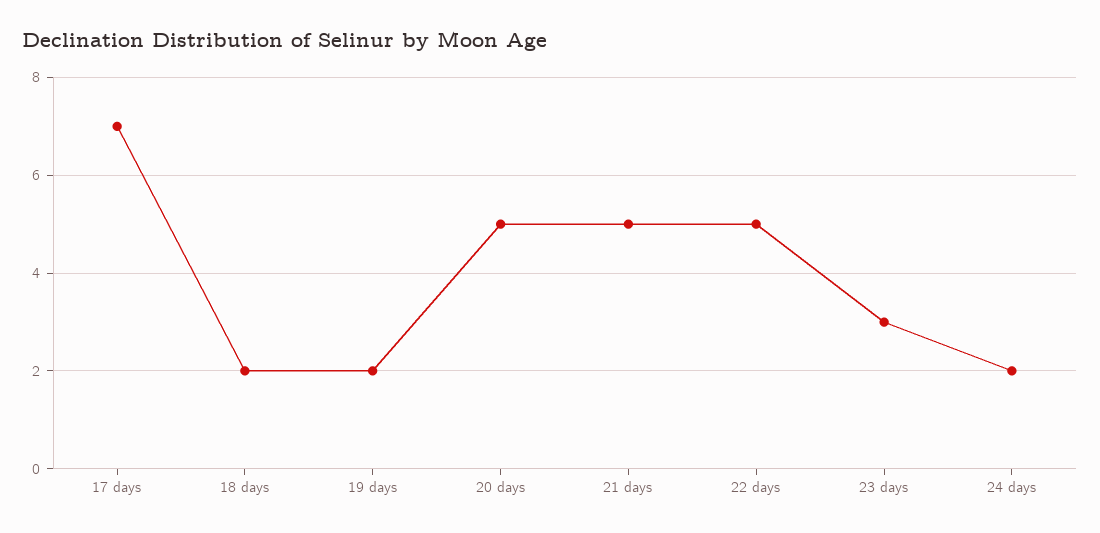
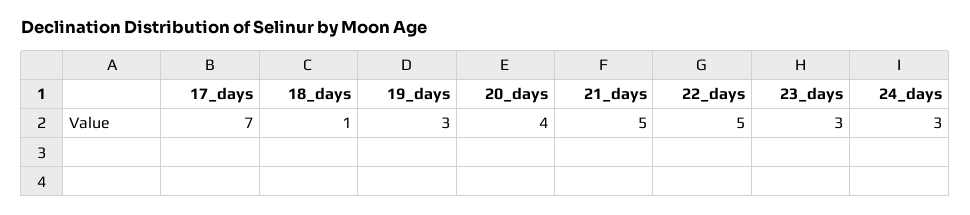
  {
    "17 days": 7,
-   "18 days": 2,
+   "18 days": 1,
-   "19 days": 2,
+   "19 days": 3,
-   "20 days": 5,
+   "20 days": 4,
    "21 days": 5,
    "22 days": 5,
    "23 days": 3,
-   "24 days": 2
+   "24 days": 3
  }

